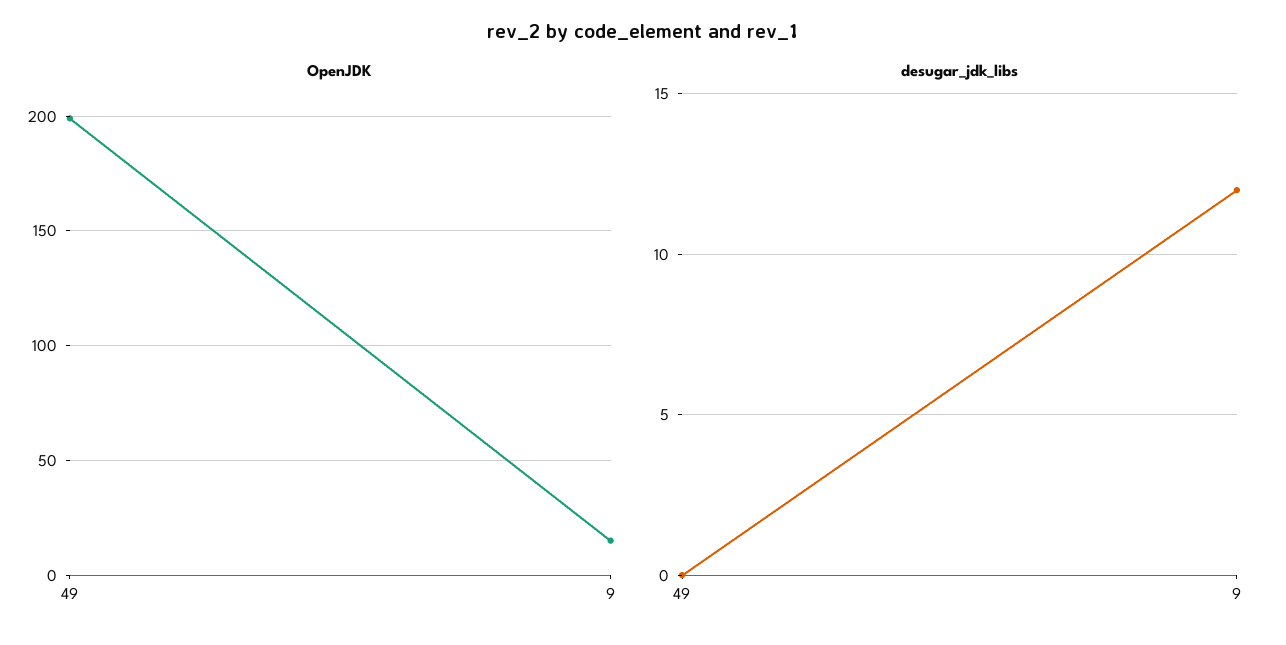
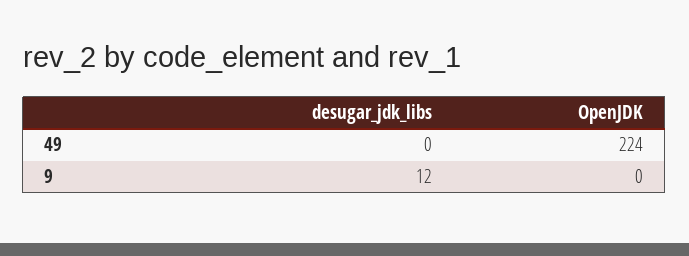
  {
    "OpenJDK": {
-     "49": 200,
+     "49": 224,
-     "9": 15
+     "9": 0
    },
    "desugar_jdk_libs": {
      "49": 0,
      "9": 12
    }
  }

